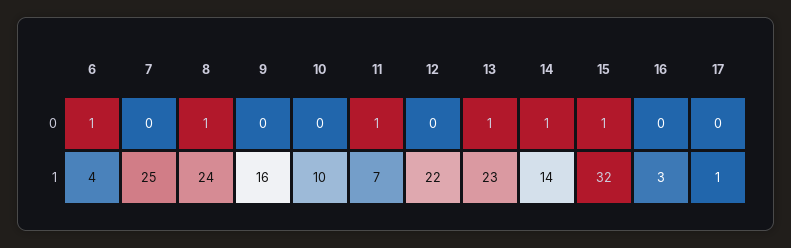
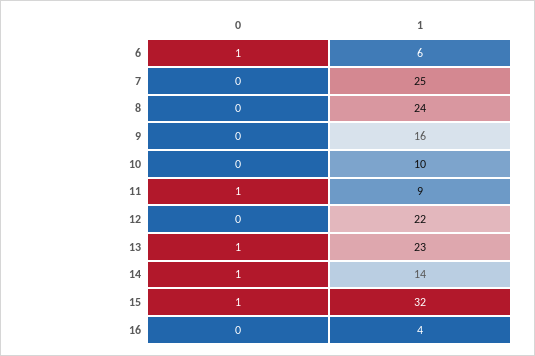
  {
    "6": {
      "0": 1,
-     "1": 4
+     "1": 6
    },
    "7": {
      "0": 0,
      "1": 25
    },
    "8": {
-     "0": 1,
+     "0": 0,
      "1": 24
    },
    "9": {
      "0": 0,
      "1": 16
    },
    "10": {
      "0": 0,
      "1": 10
    },
    "11": {
      "0": 1,
-     "1": 7
+     "1": 9
    },
    "12": {
      "0": 0,
      "1": 22
    },
    "13": {
      "0": 1,
      "1": 23
    },
    "14": {
      "0": 1,
      "1": 14
    },
    "15": {
      "0": 1,
      "1": 32
    },
    "16": {
      "0": 0,
-     "1": 3
+     "1": 4
-   },
+   }
-   "17": {
-     "0": 0,
-     "1": 1
-   }
  }

